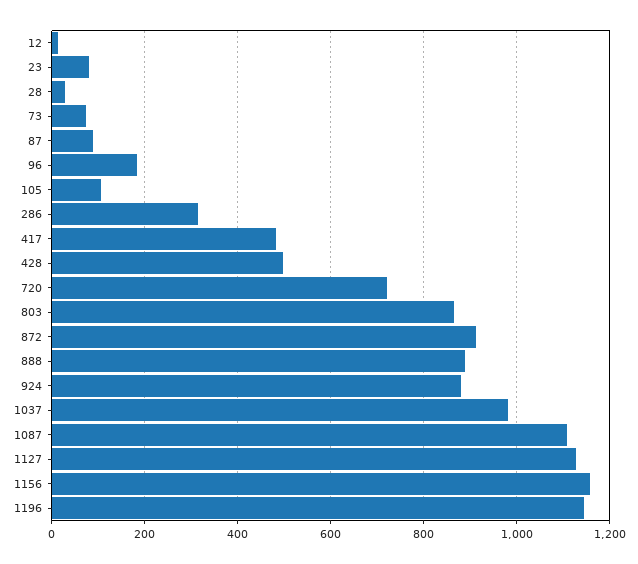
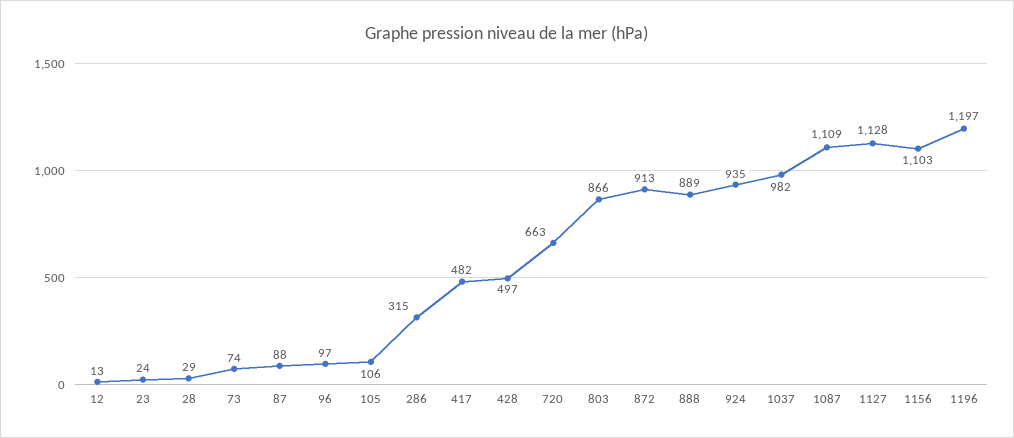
  {
    "12": 13,
-   "23": 80,
+   "23": 24,
    "28": 29,
    "73": 74,
    "87": 88,
-   "96": 180,
+   "96": 97,
    "105": 106,
    "286": 315,
    "417": 482,
    "428": 497,
-   "720": 720,
+   "720": 663,
    "803": 866,
    "872": 913,
    "888": 889,
-   "924": 880,
+   "924": 935,
    "1037": 982,
    "1087": 1109,
    "1127": 1128,
-   "1156": 1160,
+   "1156": 1103,
-   "1196": 1140
+   "1196": 1197
  }

